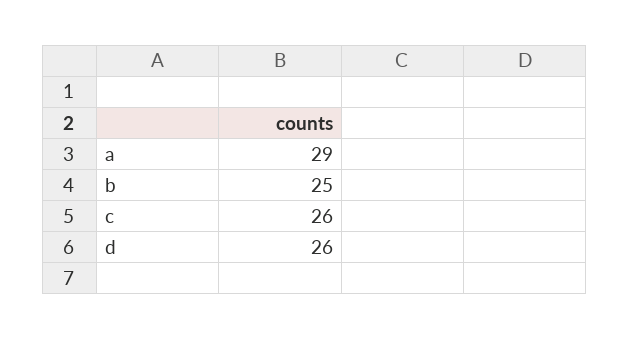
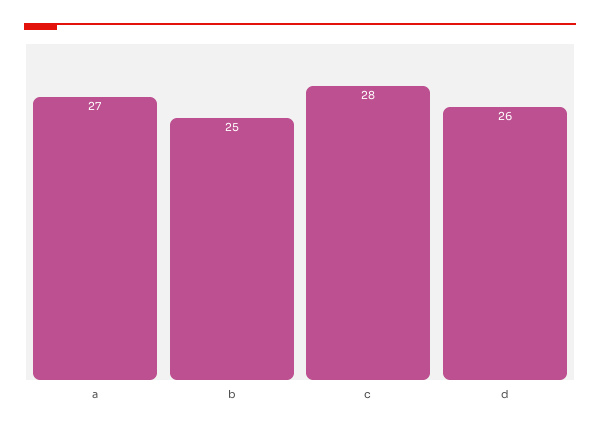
  {
-   "a": 29,
+   "a": 27,
    "b": 25,
-   "c": 26,
+   "c": 28,
    "d": 26
  }

